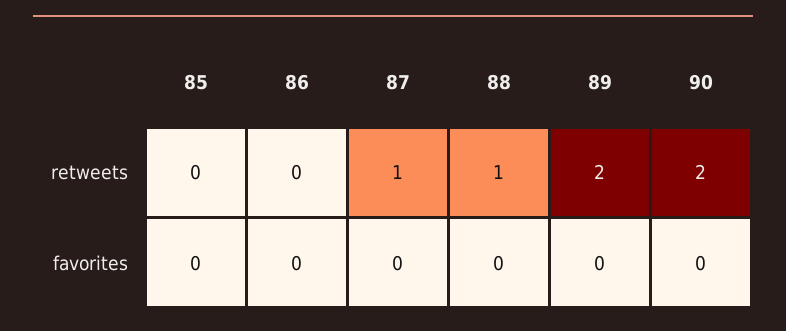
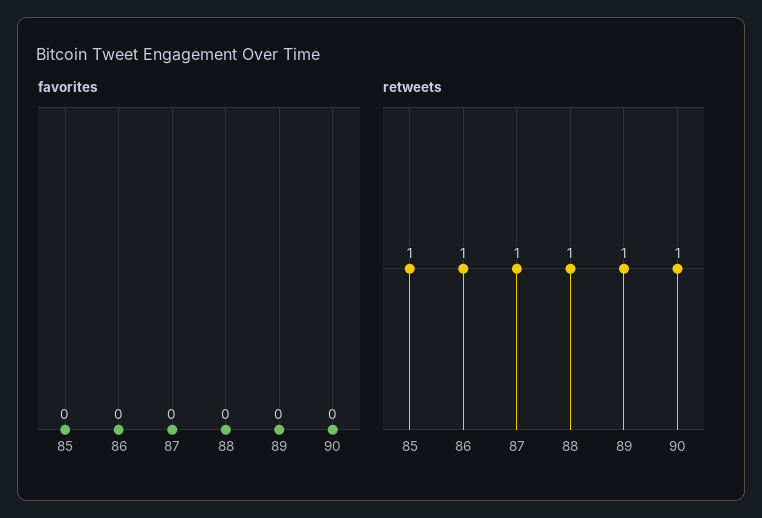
  {
    "retweets": {
-     "85": 0,
+     "85": 1,
-     "86": 0,
+     "86": 1,
      "87": 1,
      "88": 1,
-     "89": 2,
+     "89": 1,
-     "90": 2
+     "90": 1
    },
    "favorites": {
      "85": 0,
      "86": 0,
      "87": 0,
      "88": 0,
      "89": 0,
      "90": 0
    }
  }

